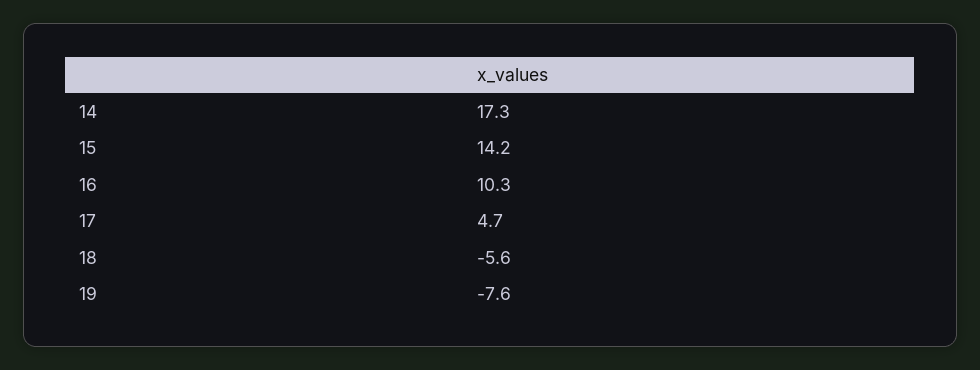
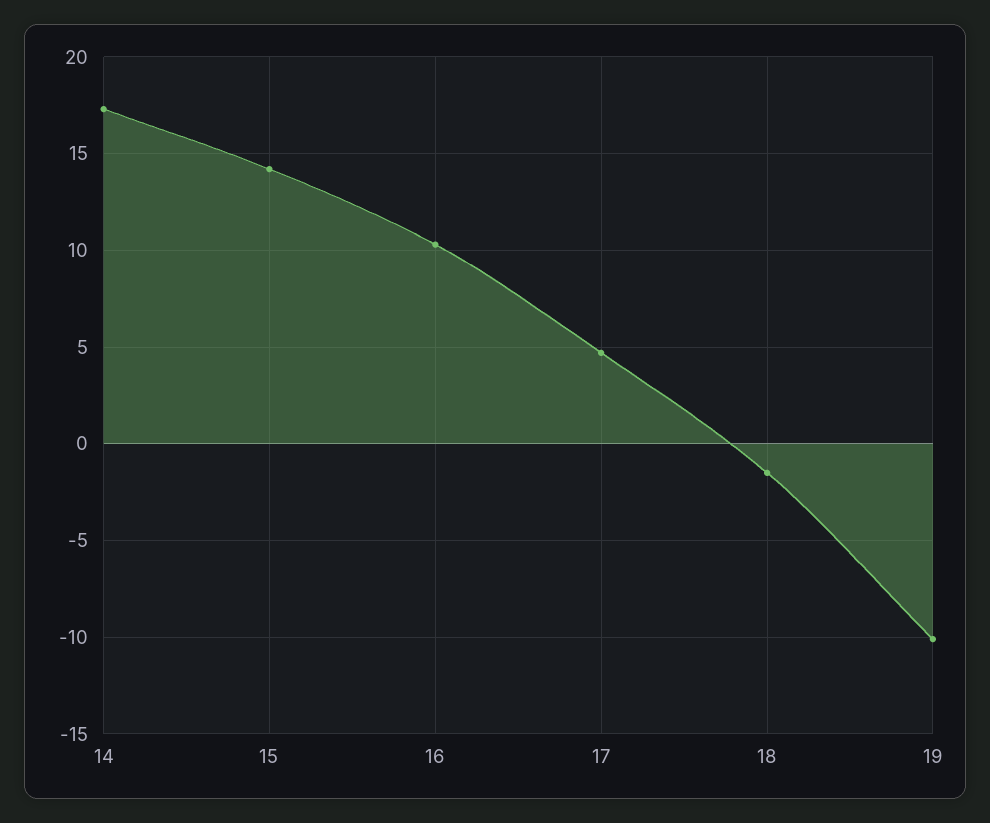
  {
    "14": 17.3,
    "15": 14.2,
    "16": 10.3,
    "17": 4.7,
-   "18": -5.6,
+   "18": -1.5,
-   "19": -7.6
+   "19": -10
  }

